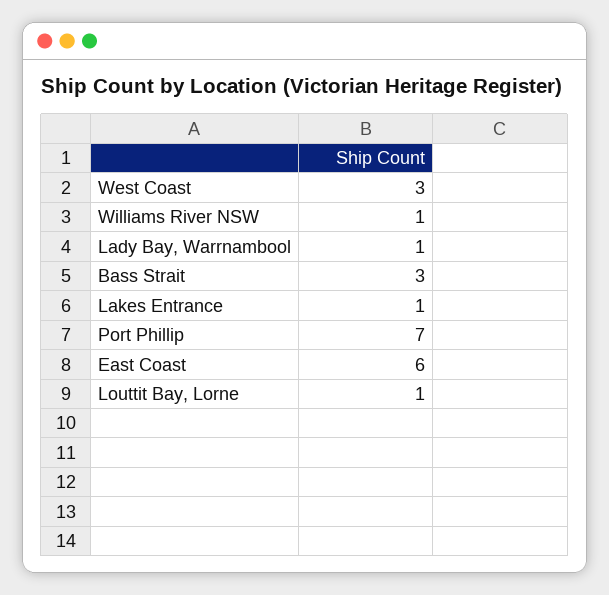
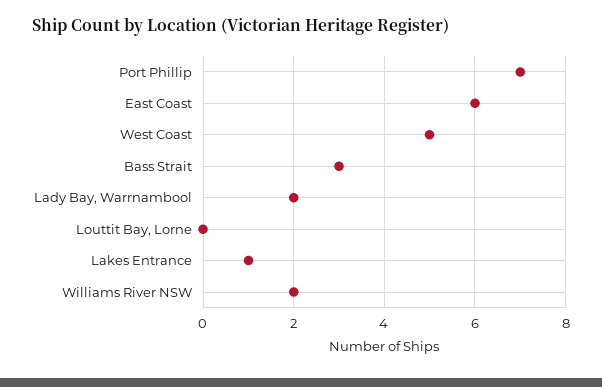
  {
-   "West Coast": 3,
+   "West Coast": 5,
-   "Williams River NSW": 1,
+   "Williams River NSW": 2,
-   "Lady Bay, Warrnambool": 1,
+   "Lady Bay, Warrnambool": 2,
    "Bass Strait": 3,
    "Lakes Entrance": 1,
    "Port Phillip": 7,
    "East Coast": 6,
-   "Louttit Bay, Lorne": 1
+   "Louttit Bay, Lorne": 0
  }

